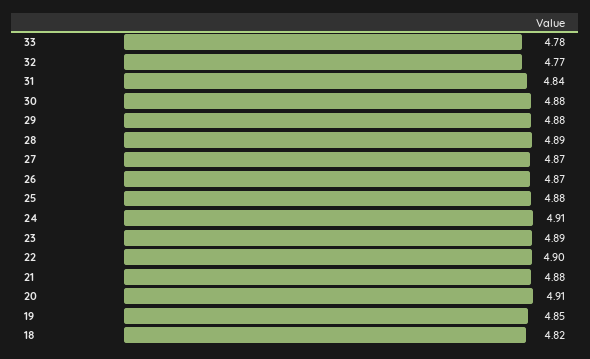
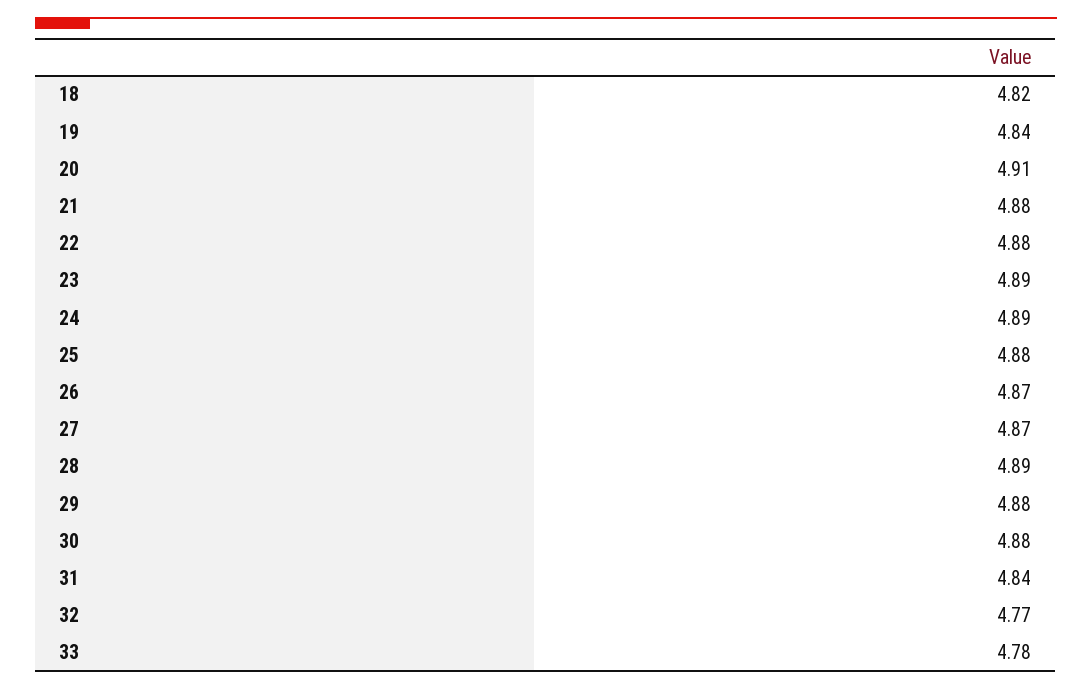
  {
    "33": 4.78,
    "32": 4.77,
    "31": 4.84,
    "30": 4.88,
    "29": 4.88,
    "28": 4.89,
    "27": 4.87,
    "26": 4.87,
    "25": 4.88,
-   "24": 4.91,
+   "24": 4.89,
    "23": 4.89,
-   "22": 4.9,
+   "22": 4.88,
    "21": 4.88,
    "20": 4.91,
-   "19": 4.85,
+   "19": 4.84,
    "18": 4.82
  }

